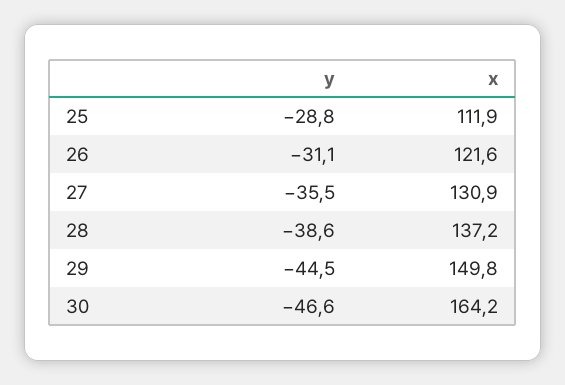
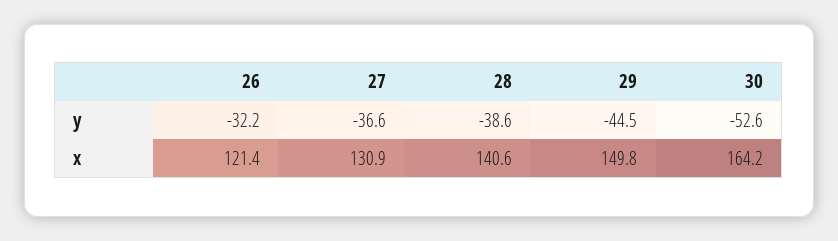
  {
    "y": {
-     "25": -28.8,
-     "26": -31.1,
+     "26": -32.2,
-     "27": -35.5,
+     "27": -36.6,
      "28": -38.6,
      "29": -44.5,
-     "30": -46.6
+     "30": -52.6
    },
    "x": {
-     "25": 111.9,
-     "26": 121.6,
+     "26": 121.4,
      "27": 130.9,
-     "28": 137.2,
+     "28": 140.6,
      "29": 149.8,
      "30": 164.2
    }
  }

